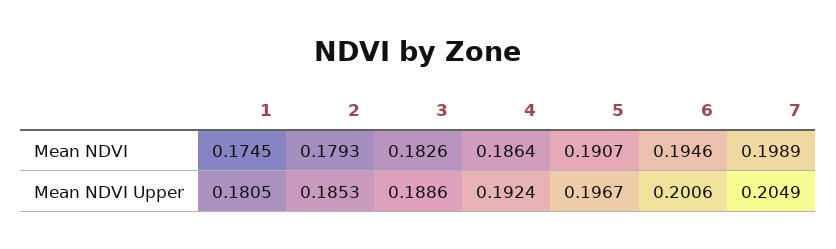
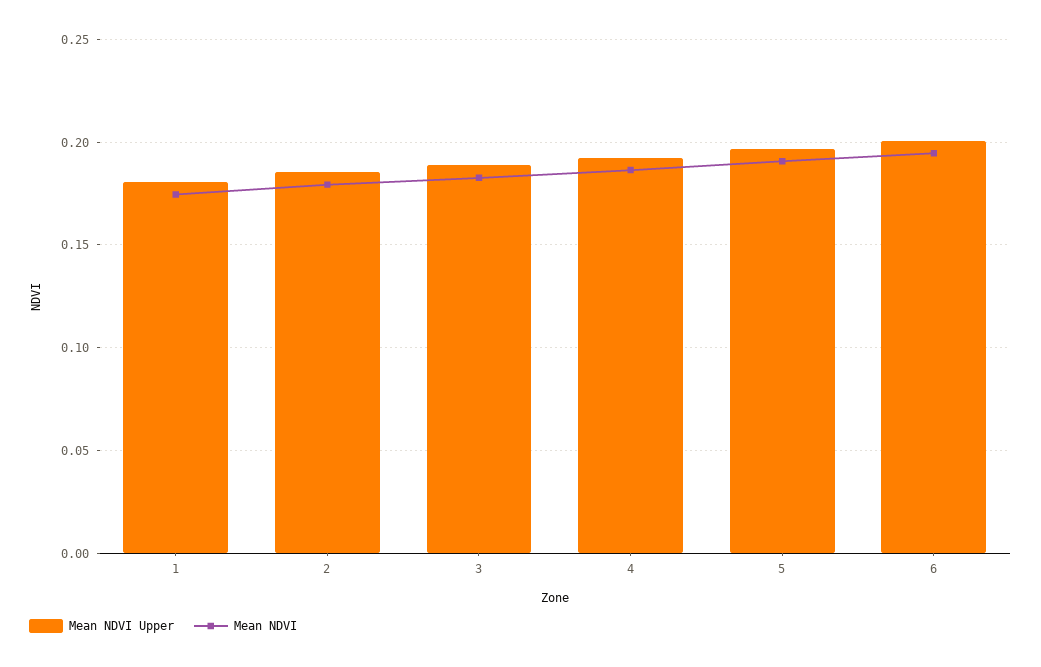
  {
    "Mean NDVI": {
      "1": 0.1745,
      "2": 0.1793,
      "3": 0.1826,
      "4": 0.1864,
      "5": 0.1907,
-     "6": 0.1946,
+     "6": 0.1946
-     "7": 0.1989
    },
    "Mean NDVI Upper": {
      "1": 0.1805,
      "2": 0.1853,
      "3": 0.1886,
      "4": 0.1924,
      "5": 0.1967,
-     "6": 0.2006,
+     "6": 0.2006
-     "7": 0.2049
    }
  }

